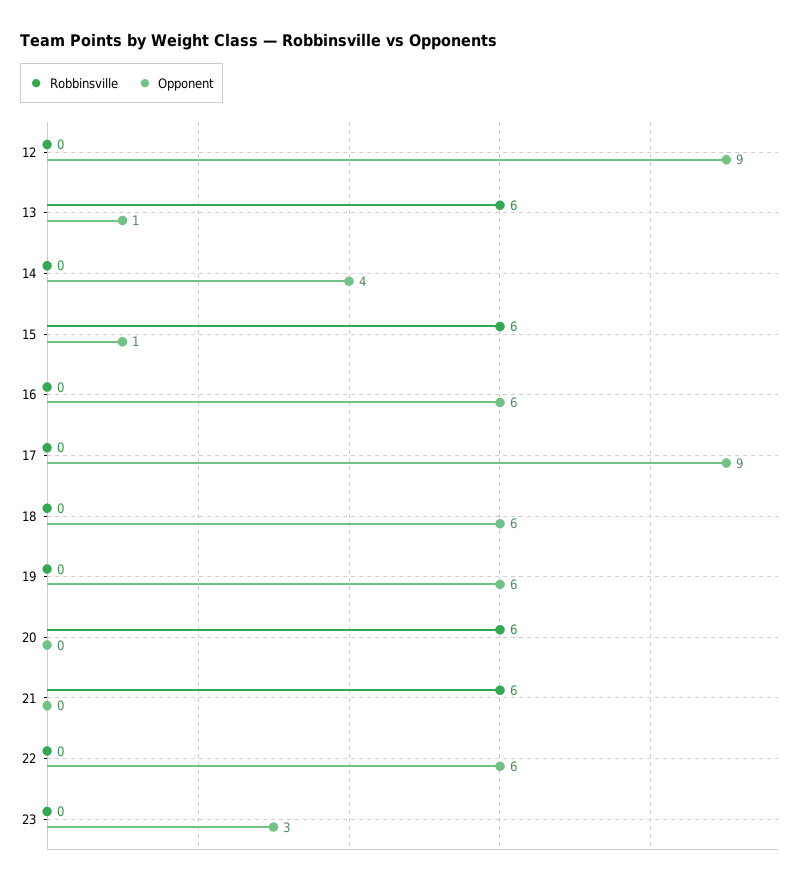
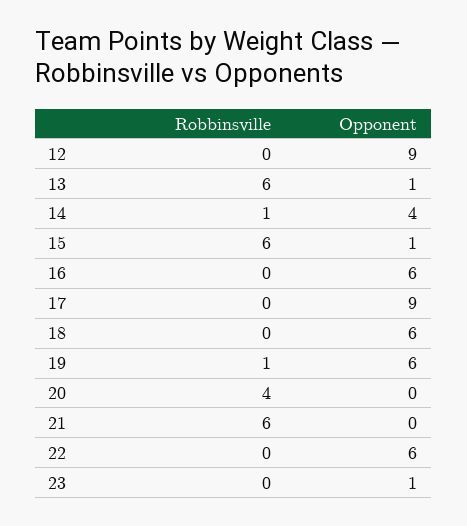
  {
    "Robbinsville": {
      "12": 0,
      "13": 6,
-     "14": 0,
+     "14": 1,
      "15": 6,
      "16": 0,
      "17": 0,
      "18": 0,
-     "19": 0,
+     "19": 1,
-     "20": 6,
+     "20": 4,
      "21": 6,
      "22": 0,
      "23": 0
    },
    "Opponent": {
      "12": 9,
      "13": 1,
      "14": 4,
      "15": 1,
      "16": 6,
      "17": 9,
      "18": 6,
      "19": 6,
      "20": 0,
      "21": 0,
      "22": 6,
-     "23": 3
+     "23": 1
    }
  }

